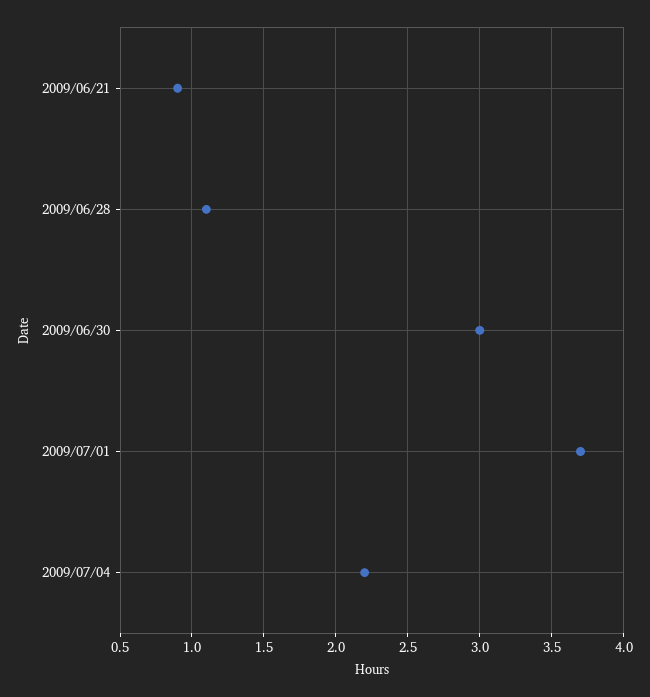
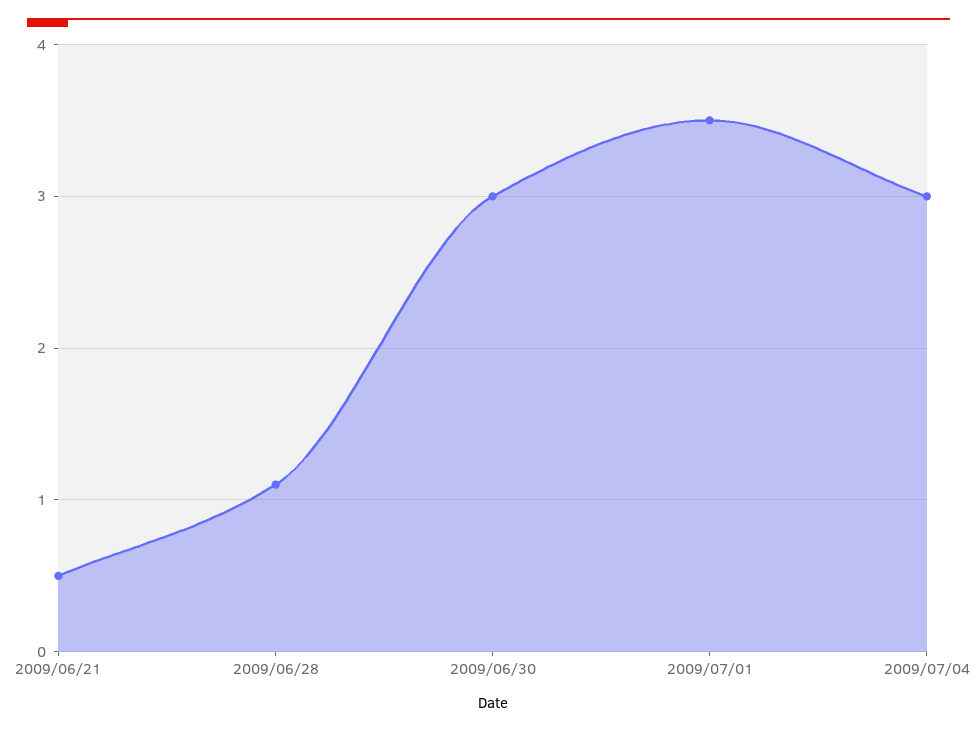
  {
-   "2009/06/21": 0.9,
+   "2009/06/21": 0.5,
    "2009/06/28": 1.1,
    "2009/06/30": 3,
-   "2009/07/01": 3.7,
+   "2009/07/01": 3.5,
-   "2009/07/04": 2.2
+   "2009/07/04": 3
  }

